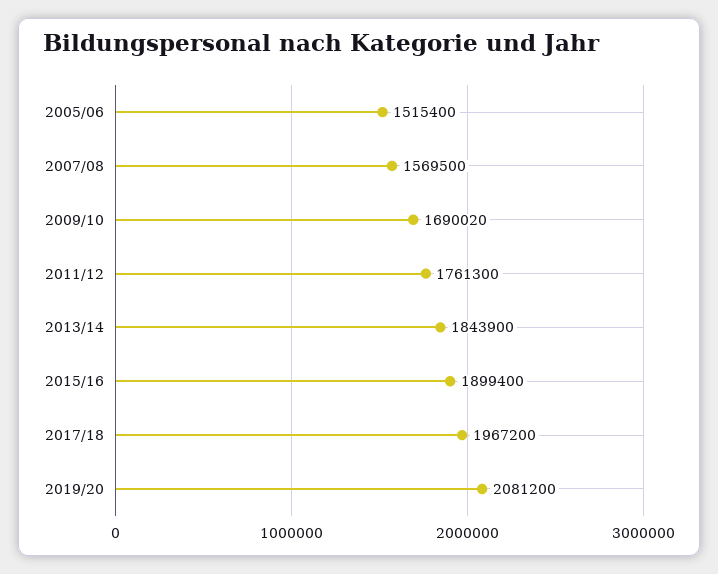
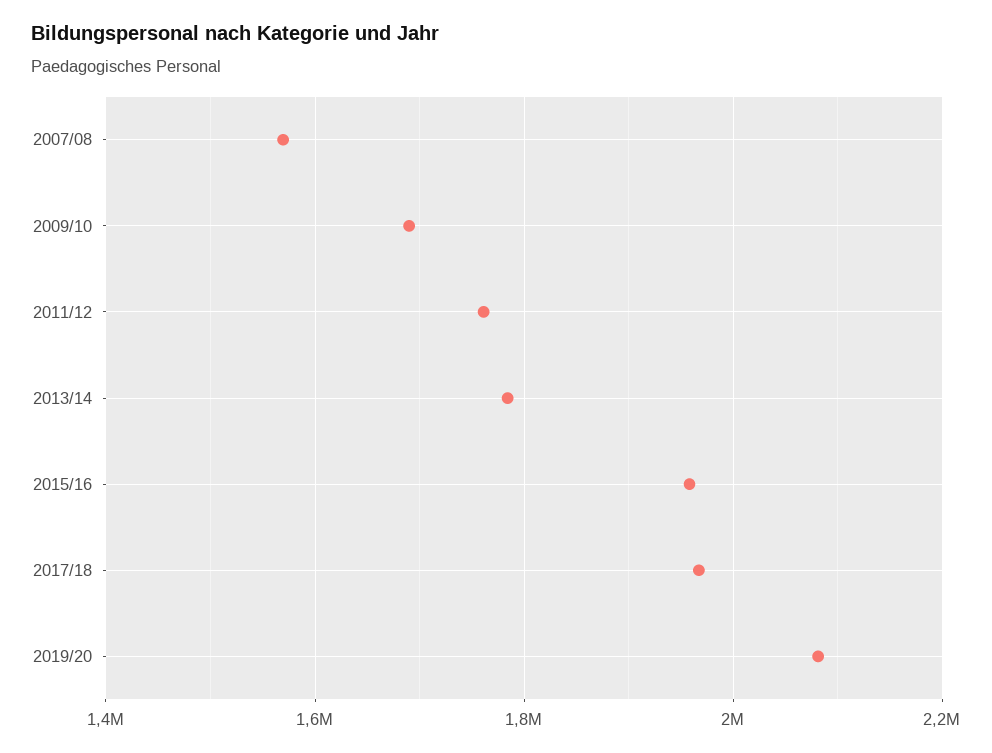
  {
-   "2005/06": 1515400,
    "2007/08": 1569500,
    "2009/10": 1690020,
    "2011/12": 1761300,
-   "2013/14": 1843900,
+   "2013/14": 1780000,
-   "2015/16": 1899400,
+   "2015/16": 1960000,
    "2017/18": 1967200,
    "2019/20": 2081200
  }

